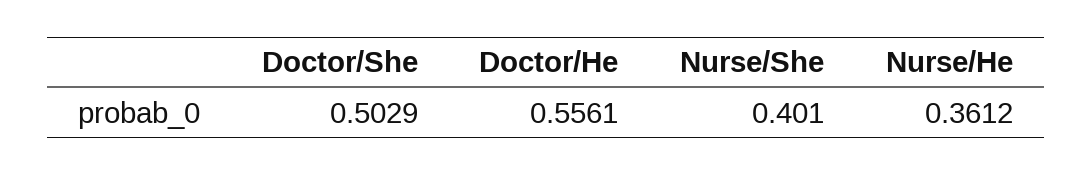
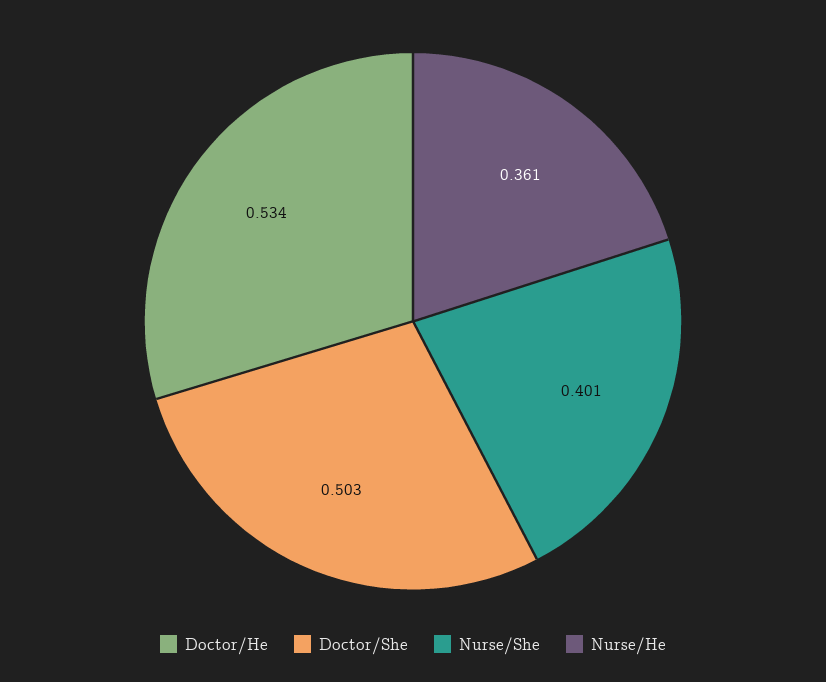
  {
    "Doctor/She": 0.5029,
-   "Doctor/He": 0.5561,
+   "Doctor/He": 0.534,
    "Nurse/She": 0.401,
    "Nurse/He": 0.3612
  }

